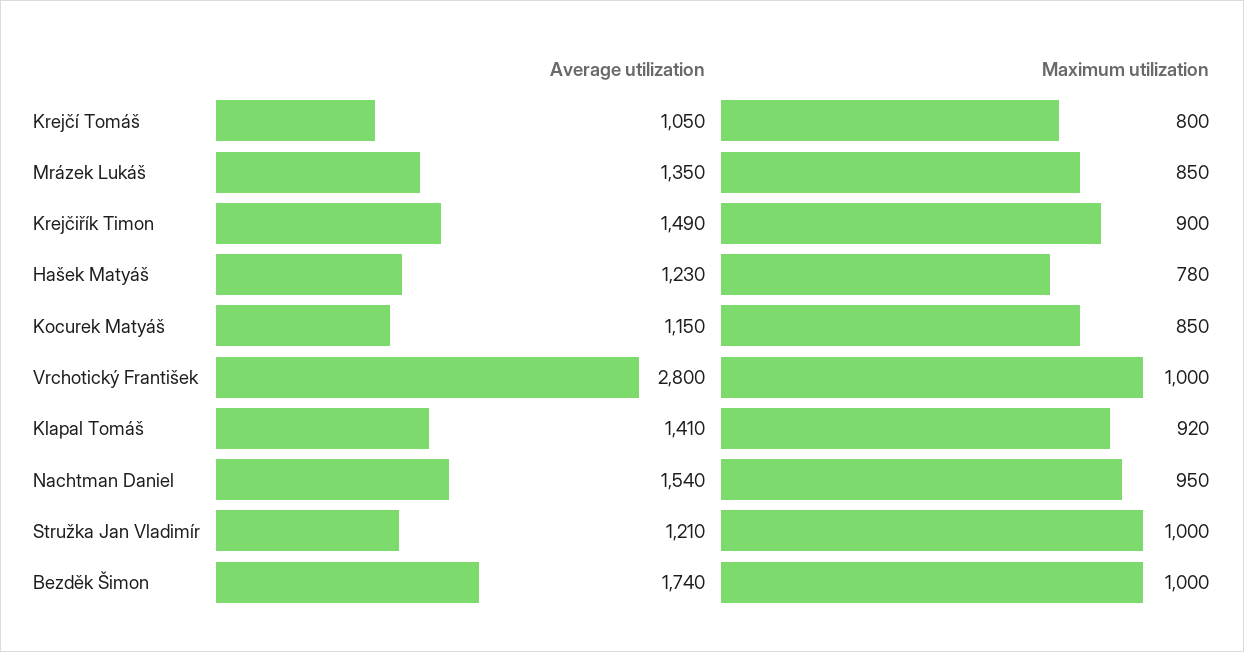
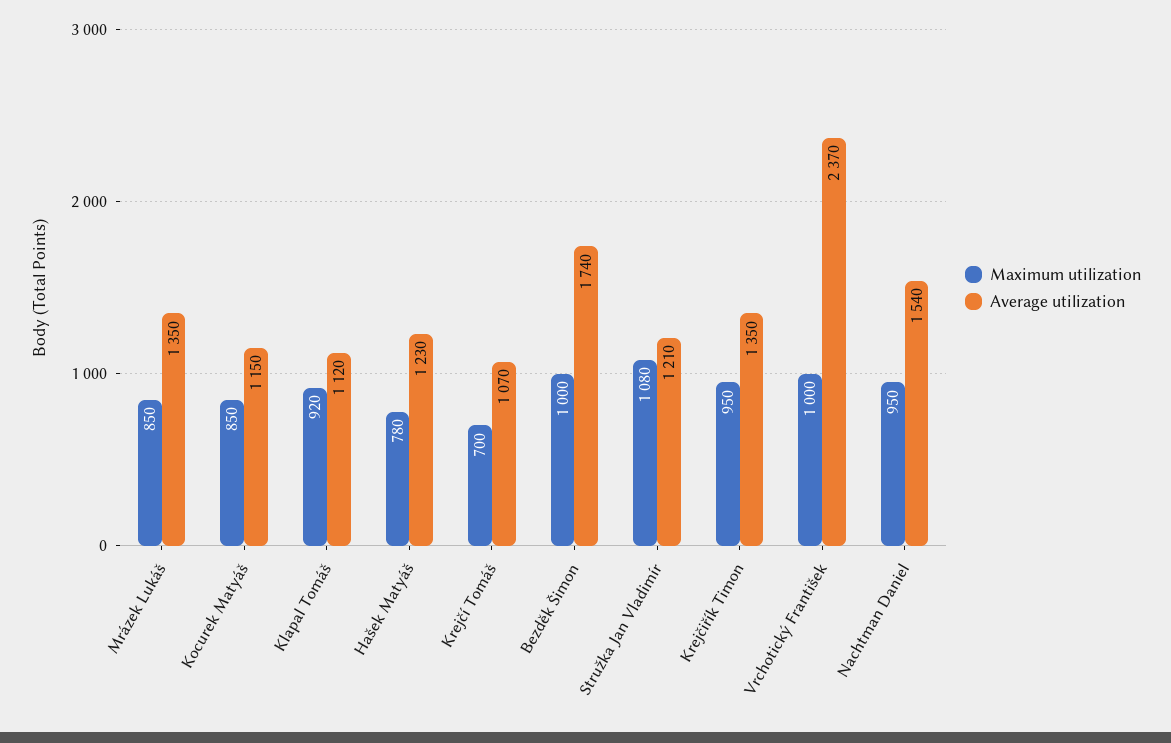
  {
    "Average utilization": {
-     "Krejčí Tomáš": 1050,
+     "Krejčí Tomáš": 1070,
      "Mrázek Lukáš": 1350,
-     "Krejčiřík Timon": 1490,
+     "Krejčiřík Timon": 1350,
      "Hašek Matyáš": 1230,
      "Kocurek Matyáš": 1150,
-     "Vrchotický František": 2800,
+     "Vrchotický František": 2370,
-     "Klapal Tomáš": 1410,
+     "Klapal Tomáš": 1120,
      "Nachtman Daniel": 1540,
      "Stružka Jan Vladimír": 1210,
      "Bezděk Šimon": 1740
    },
    "Maximum utilization": {
-     "Krejčí Tomáš": 800,
+     "Krejčí Tomáš": 700,
      "Mrázek Lukáš": 850,
-     "Krejčiřík Timon": 900,
+     "Krejčiřík Timon": 950,
      "Hašek Matyáš": 780,
      "Kocurek Matyáš": 850,
      "Vrchotický František": 1000,
      "Klapal Tomáš": 920,
      "Nachtman Daniel": 950,
-     "Stružka Jan Vladimír": 1000,
+     "Stružka Jan Vladimír": 1080,
      "Bezděk Šimon": 1000
    }
  }

